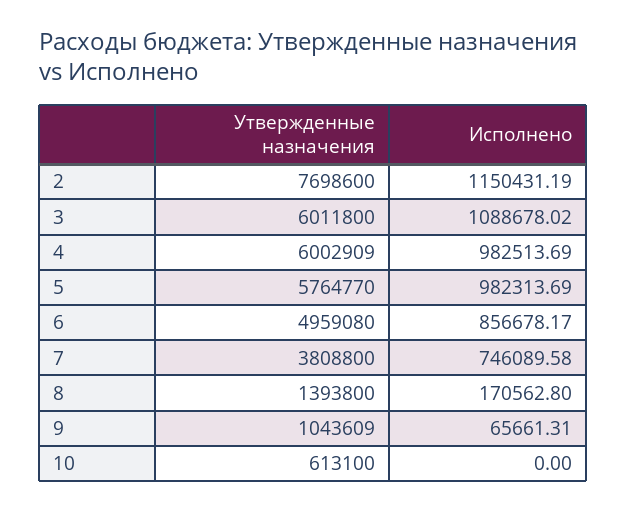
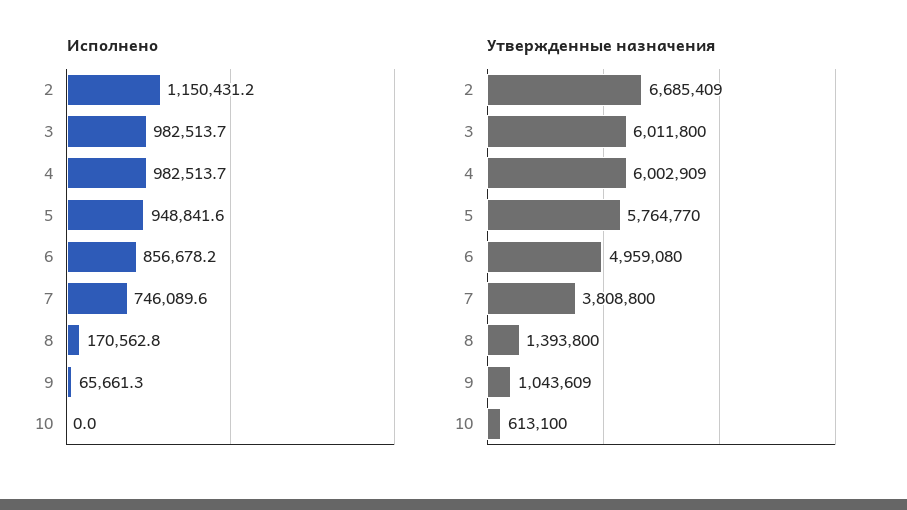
  {
    "Утвержденные назначения": {
-     "2": 7698600,
+     "2": 6685409,
      "3": 6011800,
      "4": 6002909,
      "5": 5764770,
      "6": 4959080,
      "7": 3808800,
      "8": 1393800,
      "9": 1043609,
      "10": 613100
    },
    "Исполнено": {
      "2": 1150431.19,
-     "3": 1088678.02,
+     "3": 982513.7,
      "4": 982513.69,
-     "5": 982313.69,
+     "5": 948841.6,
      "6": 856678.17,
      "7": 746089.58,
      "8": 170562.8,
      "9": 65661.31,
      "10": 0
    }
  }

